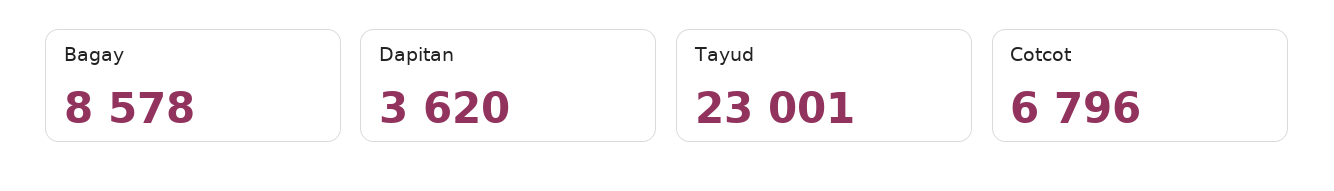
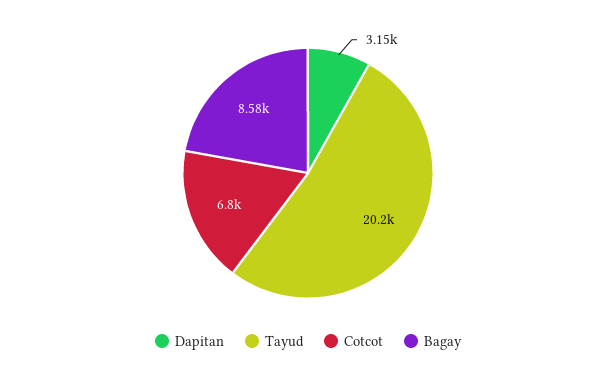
  {
    "Bagay": 8578,
-   "Dapitan": 3620,
+   "Dapitan": 3150,
-   "Tayud": 23001,
+   "Tayud": 20200,
    "Cotcot": 6796
  }

